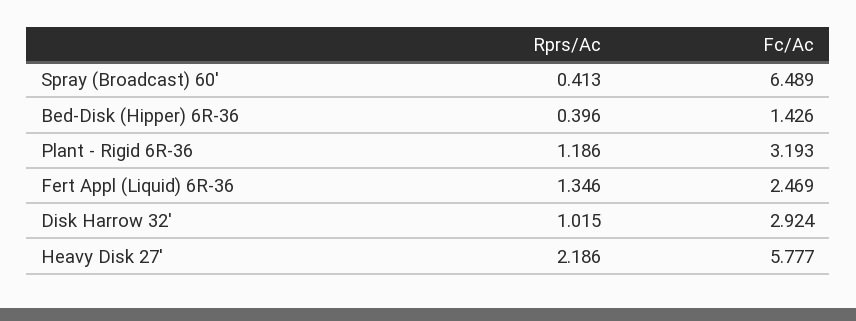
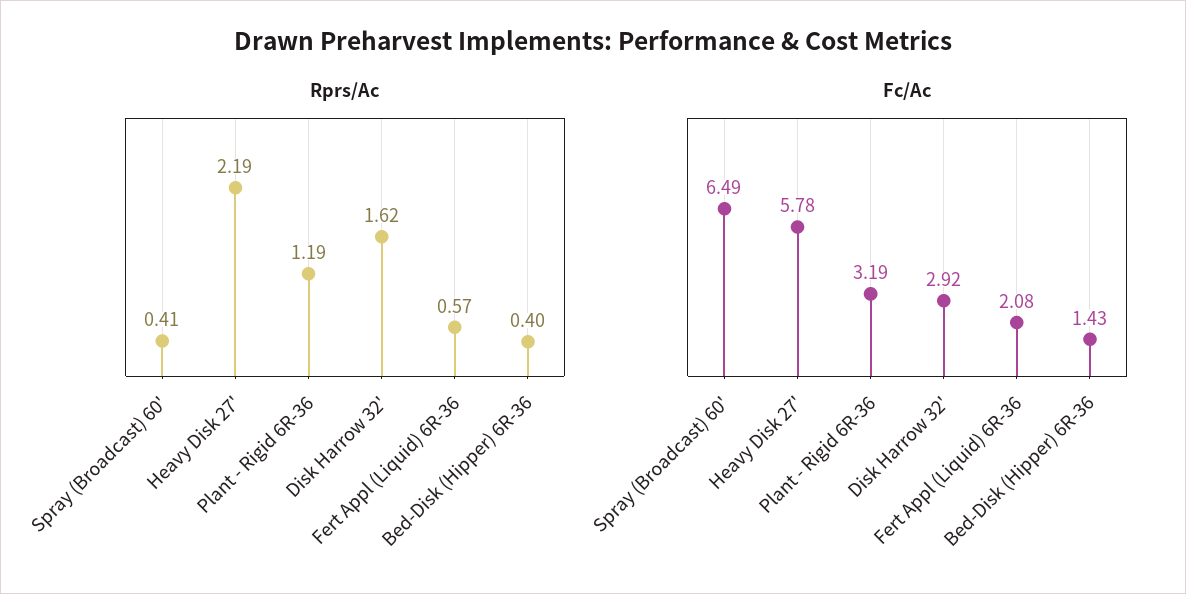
  {
    "Rprs/Ac": {
      "Spray (Broadcast) 60'": 0.413,
      "Bed-Disk (Hipper) 6R-36": 0.396,
      "Plant - Rigid 6R-36": 1.186,
-     "Fert Appl (Liquid) 6R-36": 1.346,
+     "Fert Appl (Liquid) 6R-36": 0.57,
-     "Disk Harrow 32'": 1.015,
+     "Disk Harrow 32'": 1.62,
      "Heavy Disk 27'": 2.186
    },
    "Fc/Ac": {
      "Spray (Broadcast) 60'": 6.489,
      "Bed-Disk (Hipper) 6R-36": 1.426,
      "Plant - Rigid 6R-36": 3.193,
-     "Fert Appl (Liquid) 6R-36": 2.469,
+     "Fert Appl (Liquid) 6R-36": 2.08,
      "Disk Harrow 32'": 2.924,
      "Heavy Disk 27'": 5.777
    }
  }

